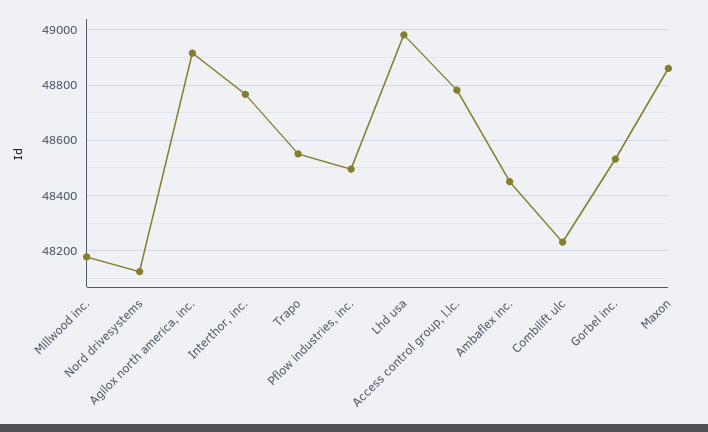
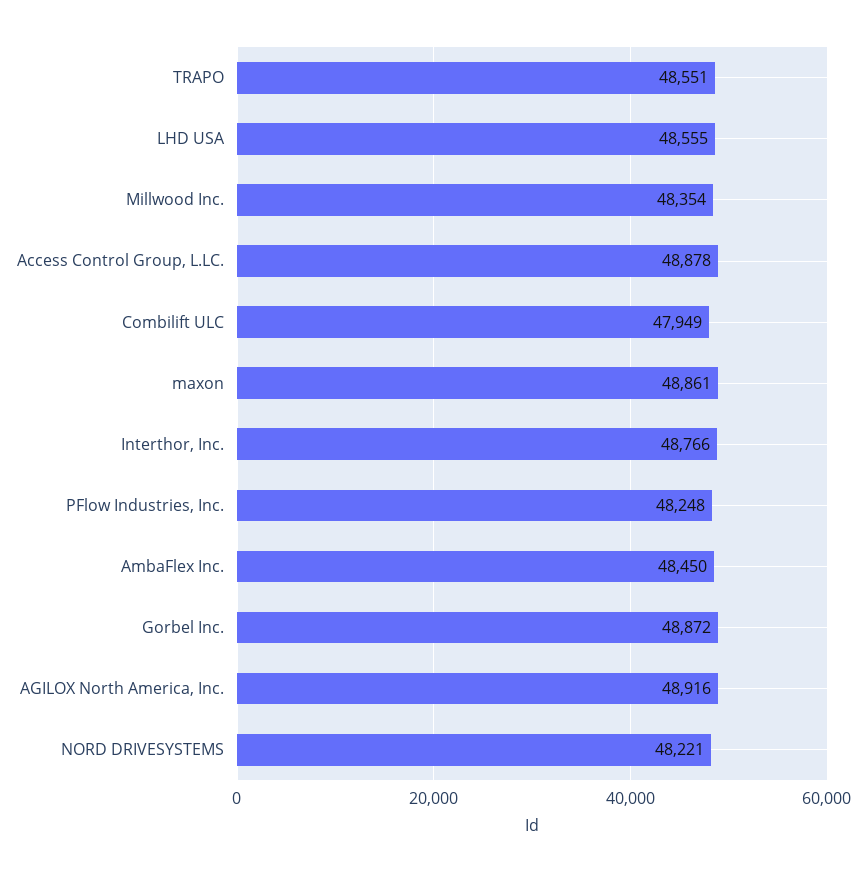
  {
-   "Millwood inc.": 48175,
+   "Millwood inc.": 48354,
-   "Nord drivesystems": 48125,
+   "Nord drivesystems": 48221,
    "Agilox north america, inc.": 48916,
    "Interthor, inc.": 48766,
    "Trapo": 48551,
-   "Pflow industries, inc.": 48500,
+   "Pflow industries, inc.": 48248,
-   "Lhd usa": 48975,
+   "Lhd usa": 48555,
-   "Access control group, l.lc.": 48775,
+   "Access control group, l.lc.": 48878,
    "Ambaflex inc.": 48450,
-   "Combilift ulc": 48225,
+   "Combilift ulc": 47949,
-   "Gorbel inc.": 48525,
+   "Gorbel inc.": 48872,
    "Maxon": 48861
  }

